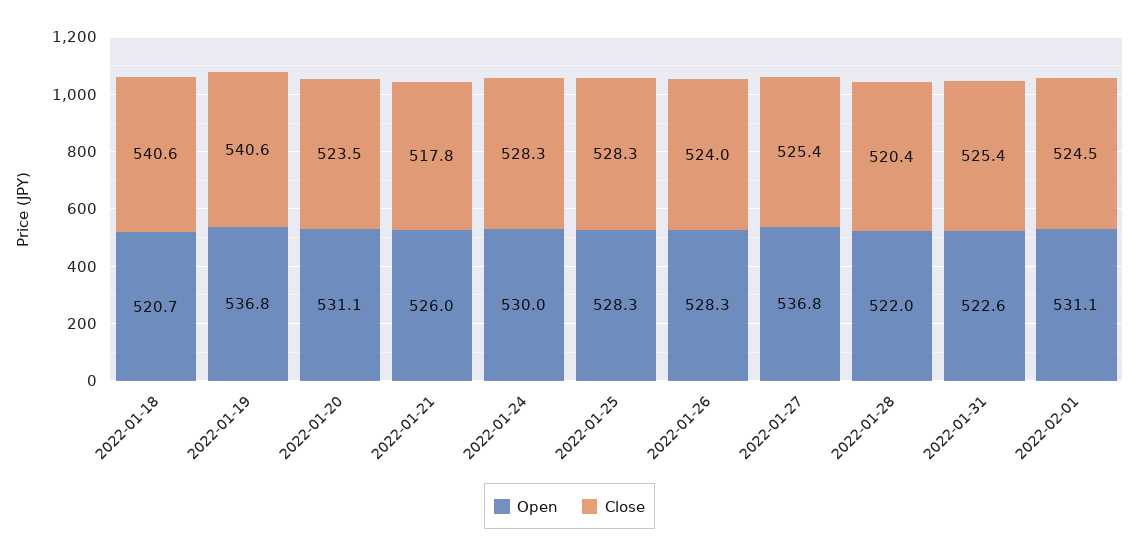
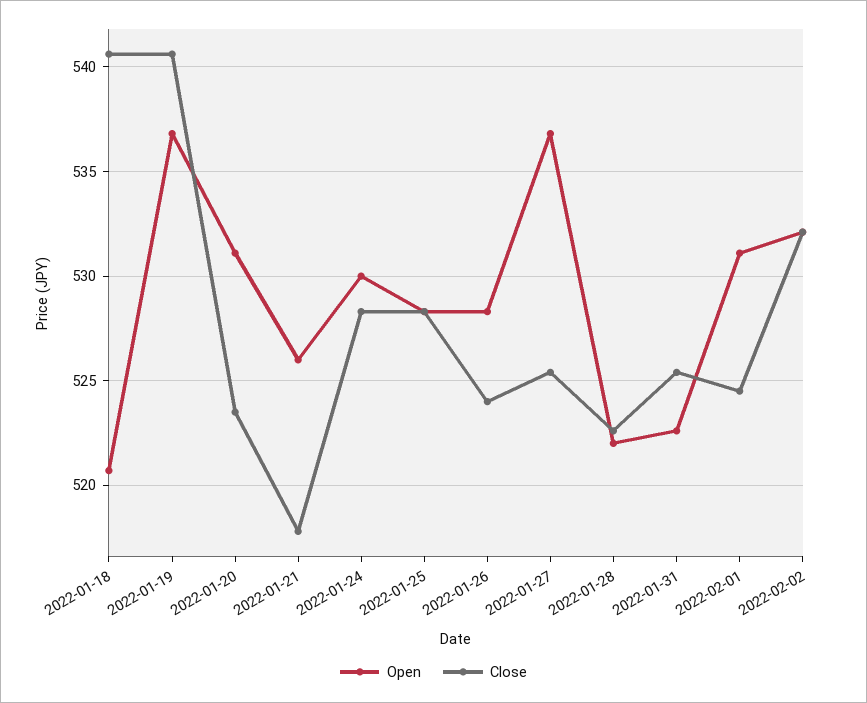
  {
    "Open": {
      "2022-01-18": 520.7,
      "2022-01-19": 536.8,
      "2022-01-20": 531.1,
      "2022-01-21": 526,
      "2022-01-24": 530,
      "2022-01-25": 528.3,
      "2022-01-26": 528.3,
      "2022-01-27": 536.8,
      "2022-01-28": 522,
      "2022-01-31": 522.6,
-     "2022-02-01": 531.1
+     "2022-02-01": 531.1,
+     "2022-02-02": 532
    },
    "Close": {
      "2022-01-18": 540.6,
      "2022-01-19": 540.6,
      "2022-01-20": 523.5,
      "2022-01-21": 517.8,
      "2022-01-24": 528.3,
      "2022-01-25": 528.3,
      "2022-01-26": 524,
      "2022-01-27": 525.4,
-     "2022-01-28": 520.4,
+     "2022-01-28": 522.5,
      "2022-01-31": 525.4,
-     "2022-02-01": 524.5
+     "2022-02-01": 524.5,
+     "2022-02-02": 532
    }
  }

